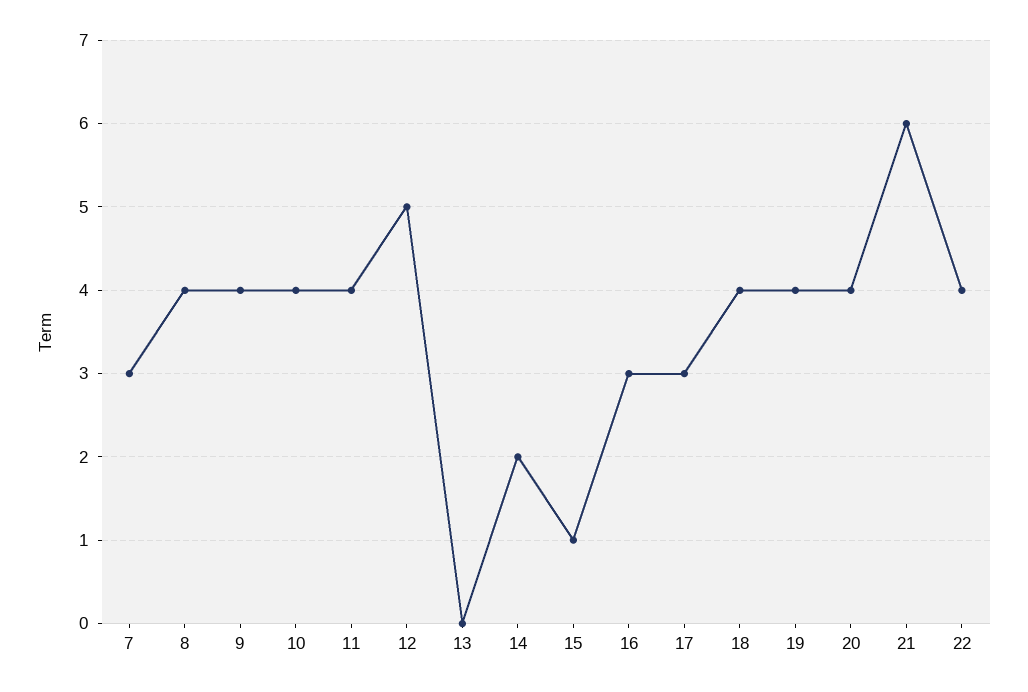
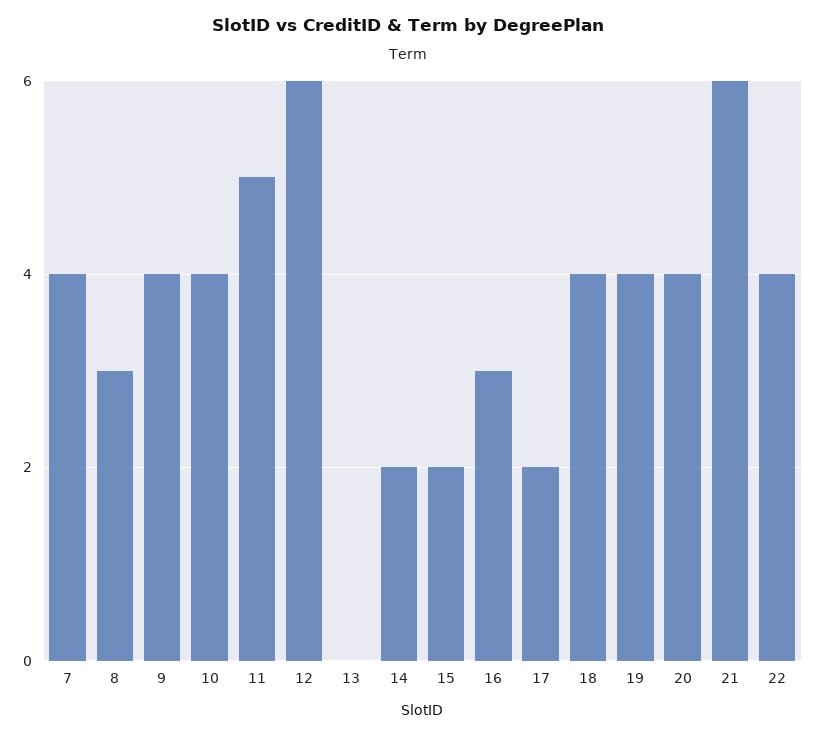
  {
-   "7": 3,
+   "7": 4,
-   "8": 4,
+   "8": 3,
    "9": 4,
    "10": 4,
-   "11": 4,
+   "11": 5,
-   "12": 5,
+   "12": 6,
    "13": 0,
    "14": 2,
-   "15": 1,
+   "15": 2,
    "16": 3,
-   "17": 3,
+   "17": 2,
    "18": 4,
    "19": 4,
    "20": 4,
    "21": 6,
    "22": 4
  }

